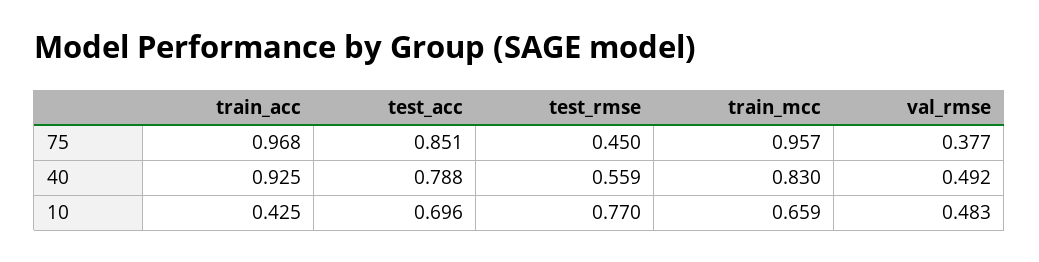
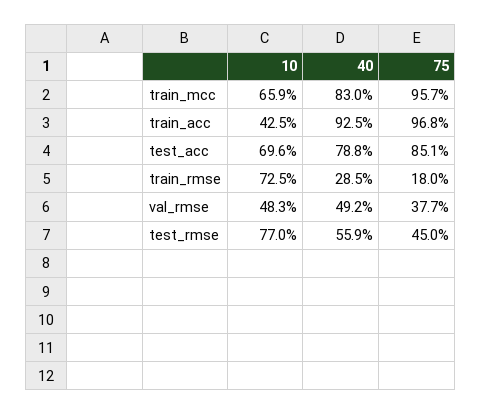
  {
    "train_acc": {
      "75": 0.968,
      "40": 0.925,
      "10": 0.425
    },
    "test_acc": {
      "75": 0.851,
      "40": 0.788,
      "10": 0.696
    },
    "test_rmse": {
      "75": 0.45,
      "40": 0.559,
      "10": 0.77
    },
    "train_mcc": {
      "75": 0.957,
      "40": 0.83,
      "10": 0.659
    },
    "val_rmse": {
      "75": 0.377,
      "40": 0.492,
      "10": 0.483
-   }
+   },
+   "train_rmse": {
+     "10": 0.725,
+     "40": 0.285,
+     "75": 0.18
+   }
  }

